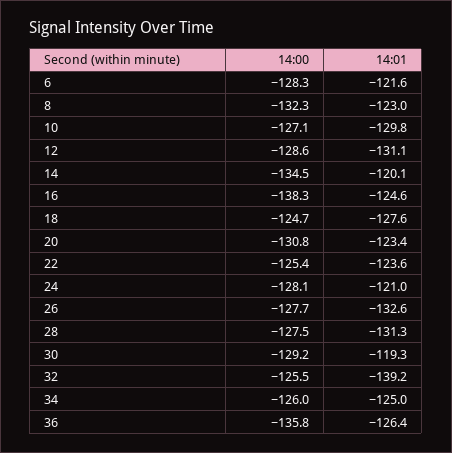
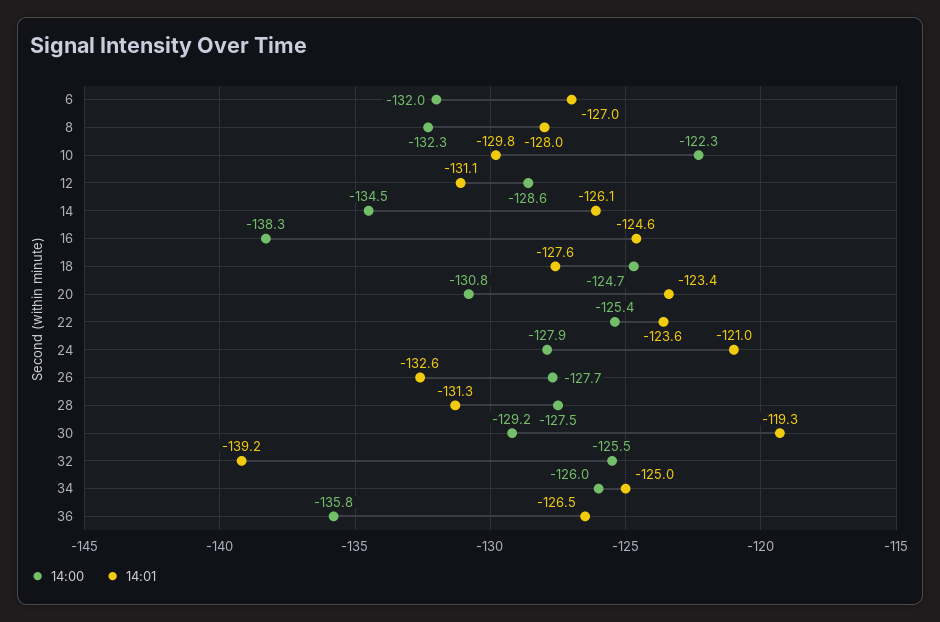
  {
    "14:00": {
-     "6": -128.3,
+     "6": -132,
      "8": -132.3,
-     "10": -127.1,
+     "10": -122.3,
      "12": -128.6,
      "14": -134.5,
      "16": -138.3,
      "18": -124.7,
      "20": -130.8,
      "22": -125.4,
-     "24": -128.1,
+     "24": -127.9,
      "26": -127.7,
      "28": -127.5,
      "30": -129.2,
      "32": -125.5,
      "34": -126,
      "36": -135.8
    },
    "14:01": {
-     "6": -121.6,
+     "6": -127,
-     "8": -123,
+     "8": -128,
      "10": -129.8,
      "12": -131.1,
-     "14": -120.1,
+     "14": -126.1,
      "16": -124.6,
      "18": -127.6,
      "20": -123.4,
      "22": -123.6,
      "24": -121,
      "26": -132.6,
      "28": -131.3,
      "30": -119.3,
      "32": -139.2,
      "34": -125,
-     "36": -126.4
+     "36": -126.5
    }
  }

